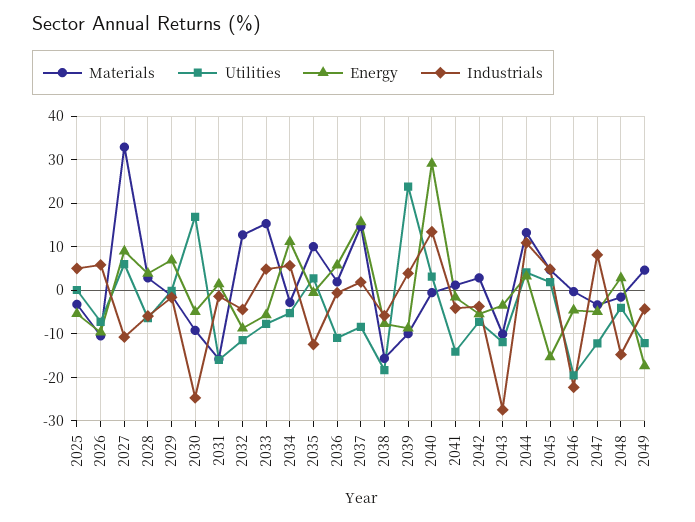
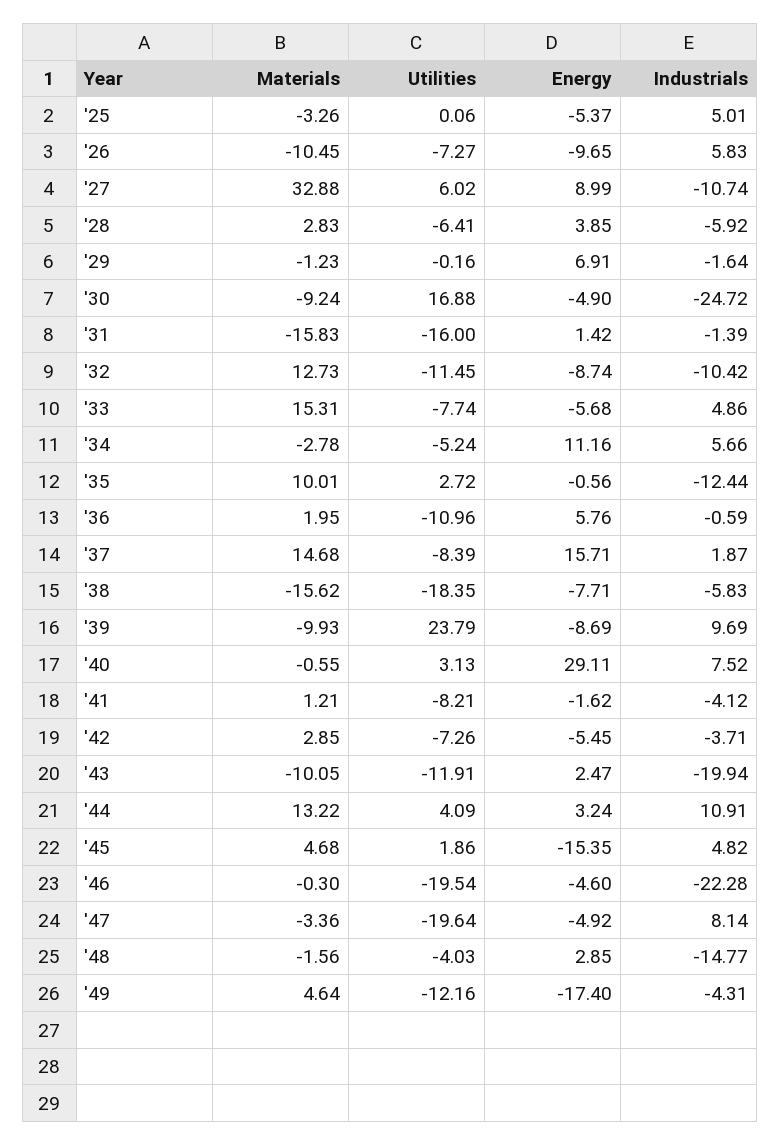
  {
    "Materials": {
      "2025": -3.26,
      "2026": -10.45,
      "2027": 32.88,
      "2028": 2.83,
      "2029": -1.23,
      "2030": -9.24,
      "2031": -15.83,
      "2032": 12.73,
      "2033": 15.31,
      "2034": -2.78,
      "2035": 10.01,
      "2036": 1.95,
      "2037": 14.68,
      "2038": -15.62,
      "2039": -9.93,
      "2040": -0.55,
      "2041": 1.21,
      "2042": 2.85,
      "2043": -10.05,
      "2044": 13.22,
      "2045": 4.68,
      "2046": -0.3,
      "2047": -3.36,
      "2048": -1.56,
      "2049": 4.64
    },
    "Utilities": {
      "2025": 0.06,
      "2026": -7.27,
      "2027": 6.02,
      "2028": -6.41,
      "2029": -0.16,
      "2030": 16.88,
      "2031": -16,
      "2032": -11.45,
      "2033": -7.74,
      "2034": -5.24,
      "2035": 2.72,
      "2036": -10.96,
      "2037": -8.39,
      "2038": -18.35,
      "2039": 23.79,
      "2040": 3.13,
-     "2041": -14,
+     "2041": -8.21,
      "2042": -7.26,
      "2043": -11.91,
      "2044": 4.09,
      "2045": 1.86,
      "2046": -19.54,
-     "2047": -12,
+     "2047": -19.64,
      "2048": -4.03,
      "2049": -12.16
    },
    "Energy": {
      "2025": -5.37,
      "2026": -9.65,
      "2027": 8.99,
      "2028": 3.85,
      "2029": 6.91,
      "2030": -4.9,
      "2031": 1.42,
      "2032": -8.74,
      "2033": -5.68,
      "2034": 11.16,
      "2035": -0.56,
      "2036": 5.76,
      "2037": 15.71,
      "2038": -7.71,
      "2039": -8.69,
      "2040": 29.11,
      "2041": -1.62,
      "2042": -5.45,
-     "2043": -4,
+     "2043": 2.47,
      "2044": 3.24,
      "2045": -15.35,
      "2046": -4.6,
      "2047": -4.92,
      "2048": 2.85,
      "2049": -17.4
    },
    "Industrials": {
      "2025": 5.01,
      "2026": 5.83,
      "2027": -10.74,
      "2028": -5.92,
      "2029": -1.64,
      "2030": -24.72,
      "2031": -1.39,
-     "2032": -4,
+     "2032": -10.42,
      "2033": 4.86,
      "2034": 5.66,
      "2035": -12.44,
      "2036": -0.59,
      "2037": 1.87,
      "2038": -5.83,
-     "2039": 4,
+     "2039": 9.69,
-     "2040": 14,
+     "2040": 7.52,
      "2041": -4.12,
      "2042": -3.71,
-     "2043": -28,
+     "2043": -19.94,
      "2044": 10.91,
      "2045": 4.82,
      "2046": -22.28,
      "2047": 8.14,
      "2048": -14.77,
      "2049": -4.31
    }
  }

